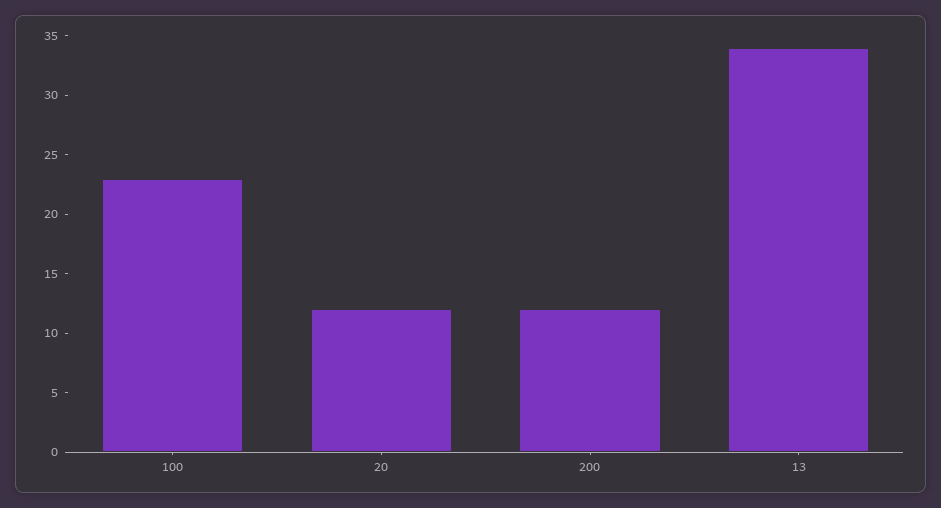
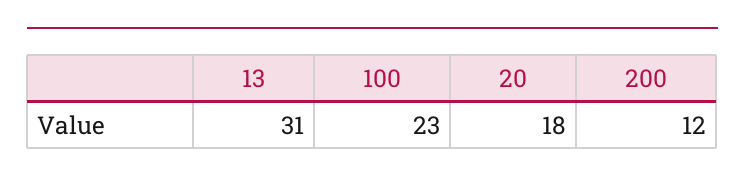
  {
    "100": 23,
-   "20": 12,
+   "20": 18,
    "200": 12,
-   "13": 34
+   "13": 31
  }

